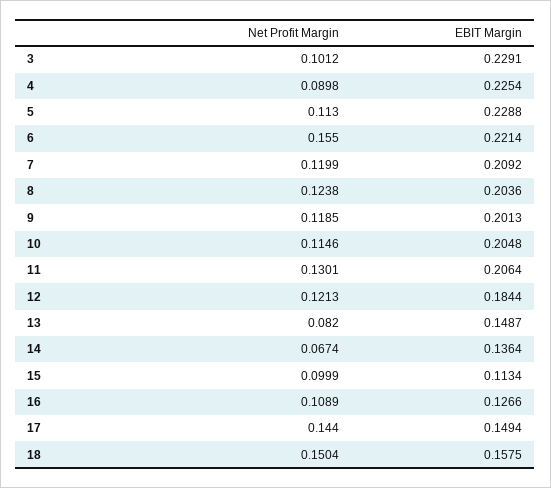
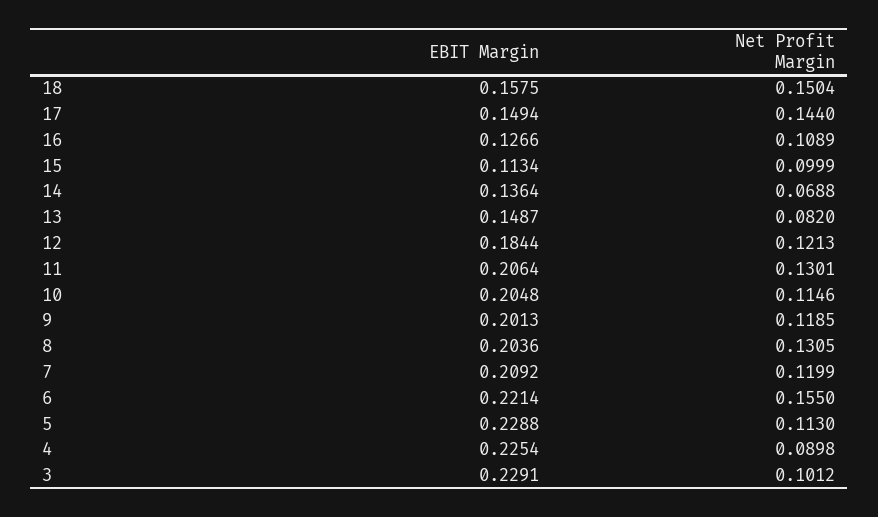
  {
    "Net Profit Margin": {
      "3": 0.1012,
      "4": 0.0898,
      "5": 0.113,
      "6": 0.155,
      "7": 0.1199,
-     "8": 0.1238,
+     "8": 0.1305,
      "9": 0.1185,
      "10": 0.1146,
      "11": 0.1301,
      "12": 0.1213,
      "13": 0.082,
-     "14": 0.0674,
+     "14": 0.0688,
      "15": 0.0999,
      "16": 0.1089,
      "17": 0.144,
      "18": 0.1504
    },
    "EBIT Margin": {
      "3": 0.2291,
      "4": 0.2254,
      "5": 0.2288,
      "6": 0.2214,
      "7": 0.2092,
      "8": 0.2036,
      "9": 0.2013,
      "10": 0.2048,
      "11": 0.2064,
      "12": 0.1844,
      "13": 0.1487,
      "14": 0.1364,
      "15": 0.1134,
      "16": 0.1266,
      "17": 0.1494,
      "18": 0.1575
    }
  }

